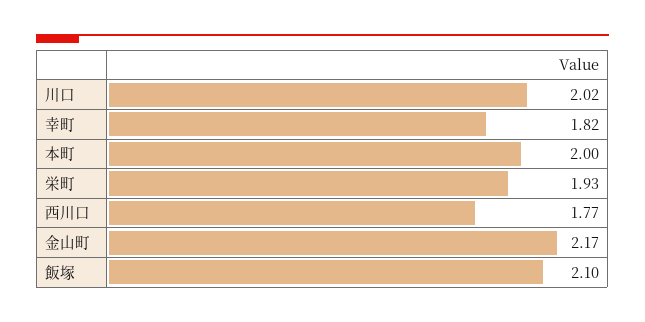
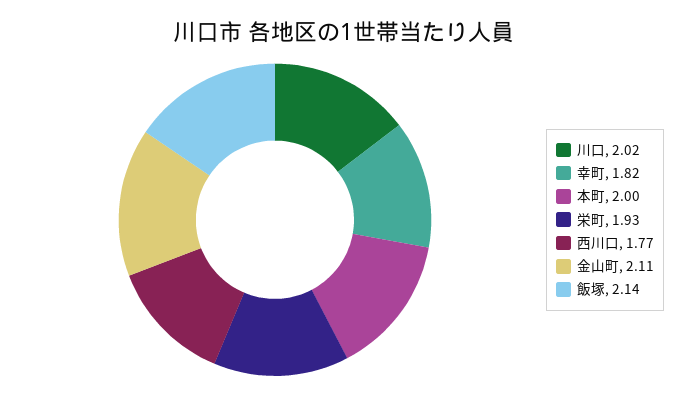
  {
    "川口": 2.02,
    "幸町": 1.82,
    "本町": 2,
    "栄町": 1.93,
    "西川口": 1.77,
-   "金山町": 2.17,
+   "金山町": 2.11,
-   "飯塚": 2.1
+   "飯塚": 2.14
  }

